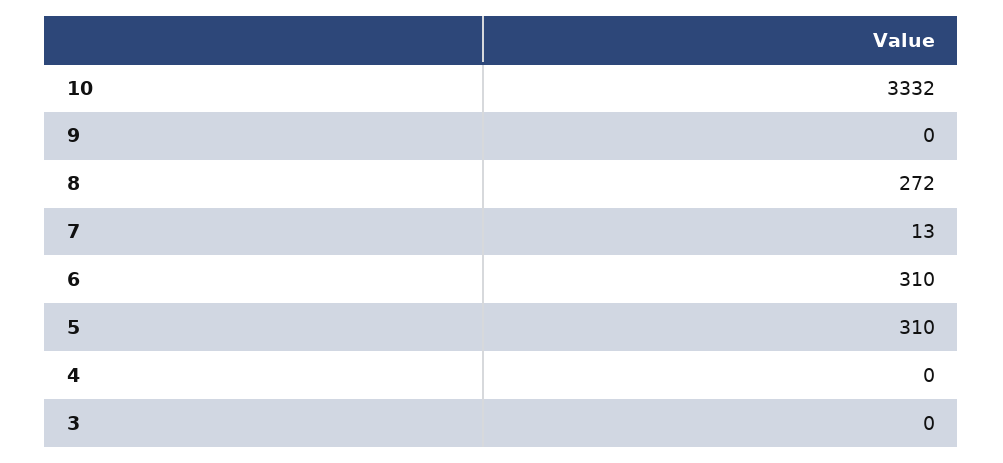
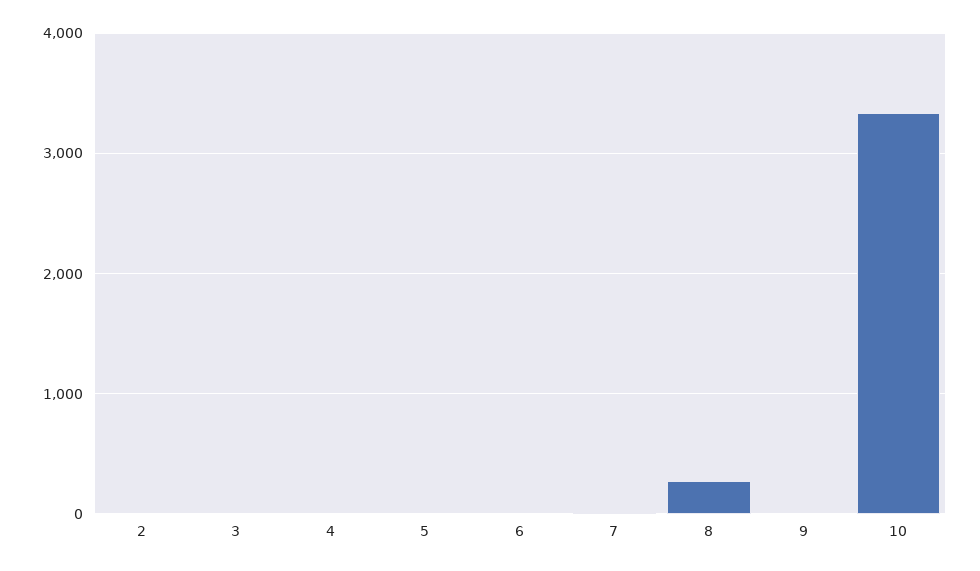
  {
    "10": 3332,
    "9": 0,
    "8": 272,
    "7": 13,
-   "6": 310,
+   "6": 0,
-   "5": 310,
+   "5": 0,
    "4": 0,
-   "3": 0
+   "3": 0,
+   "2": 0
  }

